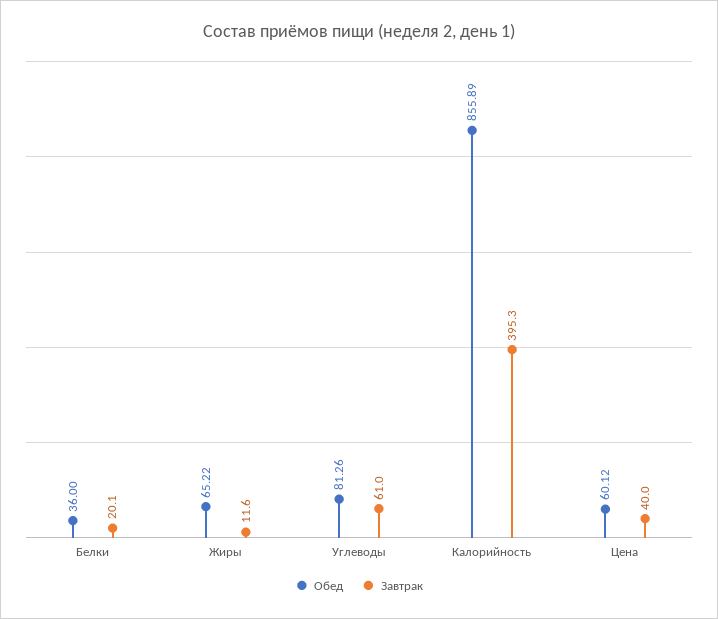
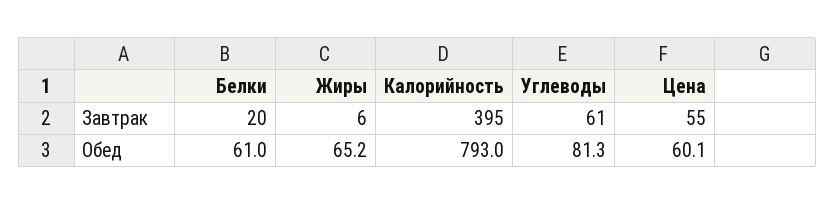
  {
    "Обед": {
-     "Белки": 36,
+     "Белки": 61,
      "Жиры": 65.22,
      "Углеводы": 81.26,
-     "Калорийность": 855.89,
+     "Калорийность": 793,
      "Цена": 60.12
    },
    "Завтрак": {
      "Белки": 20.1,
-     "Жиры": 11.6,
+     "Жиры": 6,
      "Углеводы": 61,
      "Калорийность": 395.3,
-     "Цена": 40
+     "Цена": 55
    }
  }

